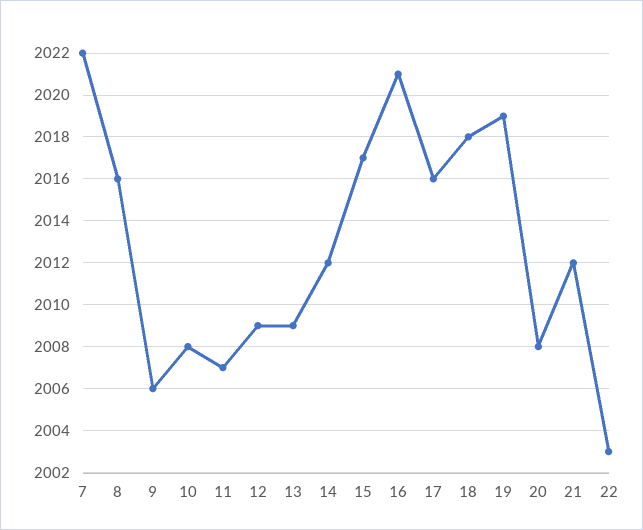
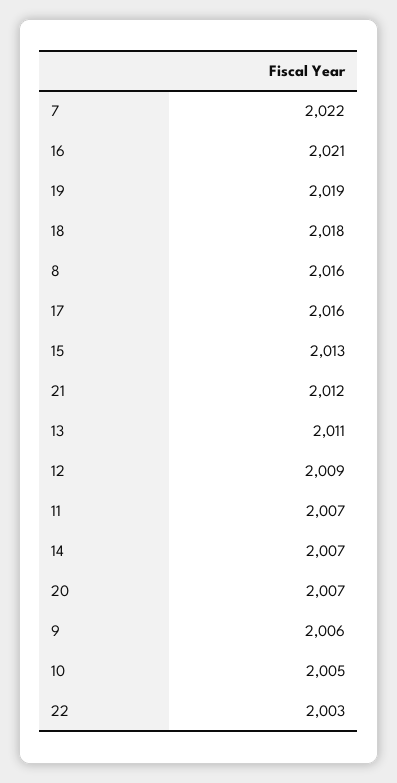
  {
    "7": 2022,
    "8": 2016,
    "9": 2006,
-   "10": 2008,
+   "10": 2005,
    "11": 2007,
    "12": 2009,
-   "13": 2009,
+   "13": 2011,
-   "14": 2012,
+   "14": 2007,
-   "15": 2017,
+   "15": 2013,
    "16": 2021,
    "17": 2016,
    "18": 2018,
    "19": 2019,
-   "20": 2008,
+   "20": 2007,
    "21": 2012,
    "22": 2003
  }

